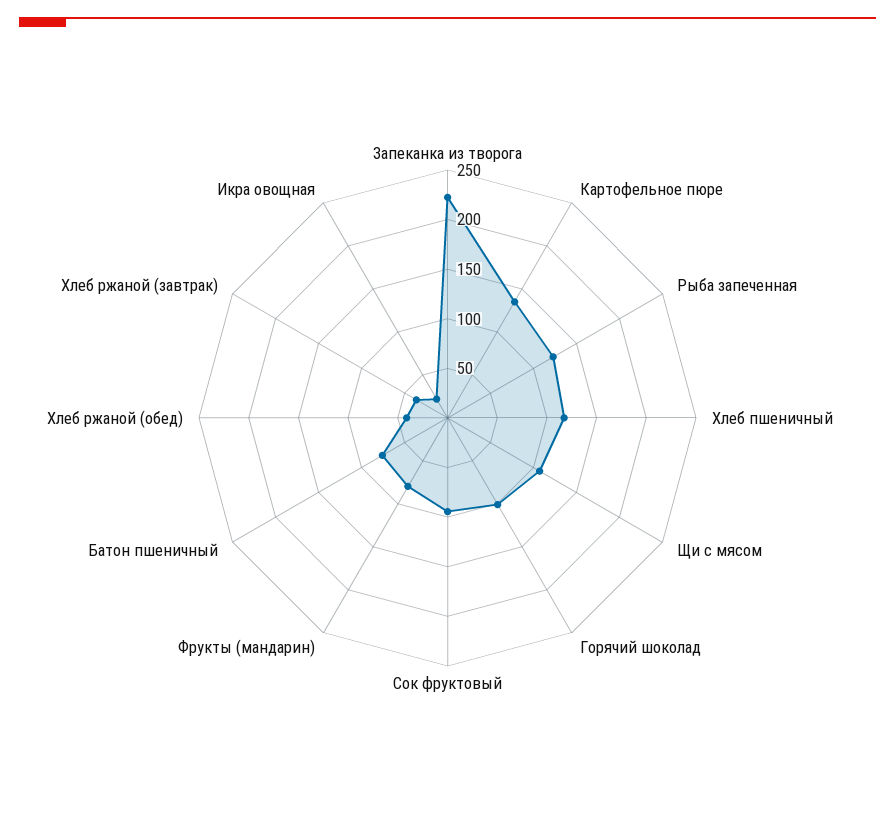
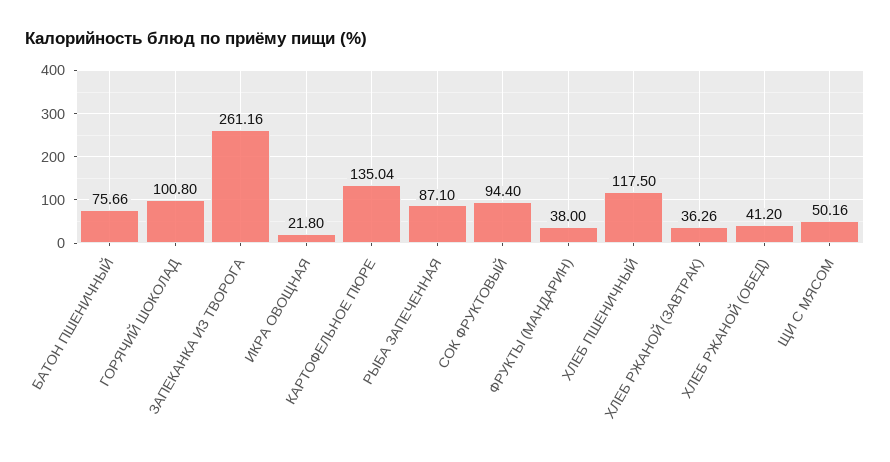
  {
-   "Запеканка из творога": 220,
+   "Запеканка из творога": 261.16,
    "Картофельное пюре": 135.04,
-   "Рыба запеченная": 120,
+   "Рыба запеченная": 87.1,
    "Хлеб пшеничный": 117.5,
-   "Щи с мясом": 110,
+   "Щи с мясом": 50.16,
    "Горячий шоколад": 100.8,
    "Сок фруктовый": 94.4,
-   "Фрукты (мандарин)": 80,
+   "Фрукты (мандарин)": 38,
    "Батон пшеничный": 75.66,
    "Хлеб ржаной (обед)": 41.2,
    "Хлеб ржаной (завтрак)": 36.26,
    "Икра овощная": 21.8
  }

